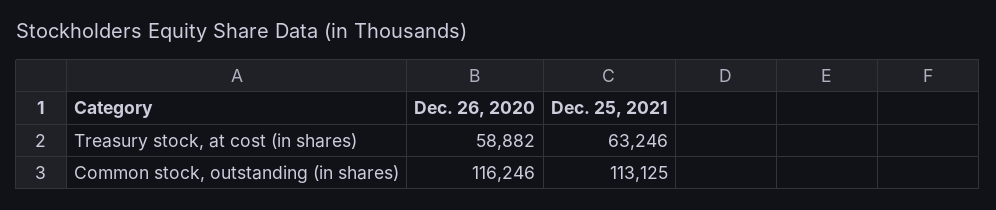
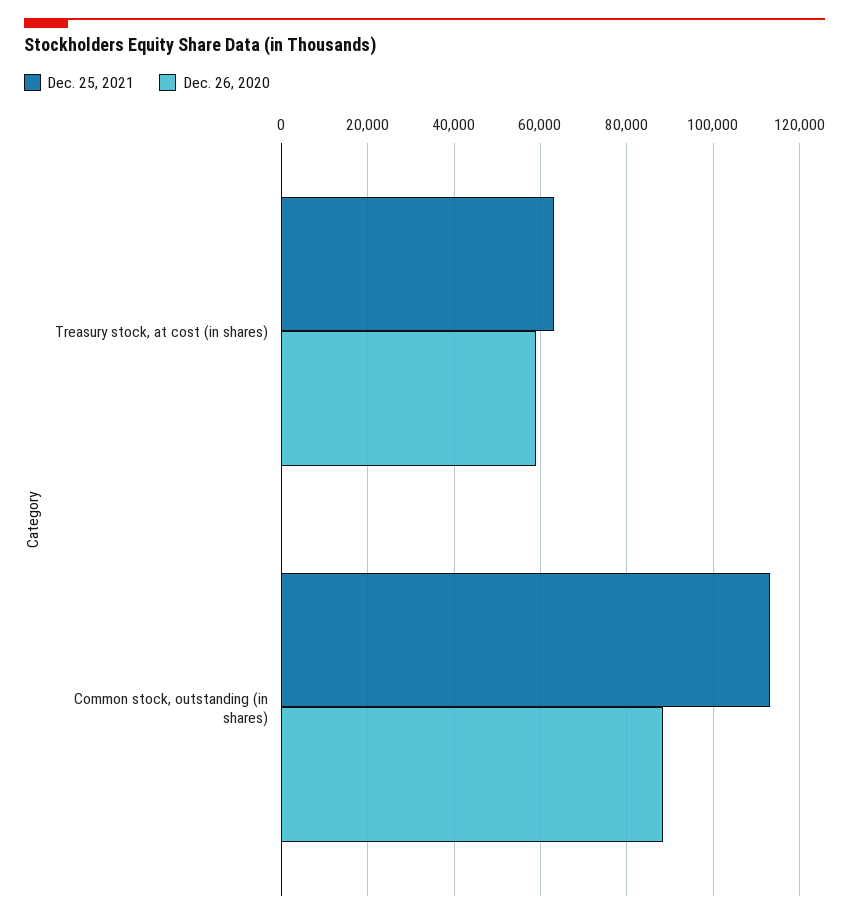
  {
    "Dec. 26, 2020": {
      "Treasury stock, at cost (in shares)": 58882,
-     "Common stock, outstanding (in shares)": 116246
+     "Common stock, outstanding (in shares)": 88000
    },
    "Dec. 25, 2021": {
      "Treasury stock, at cost (in shares)": 63246,
      "Common stock, outstanding (in shares)": 113125
    }
  }

